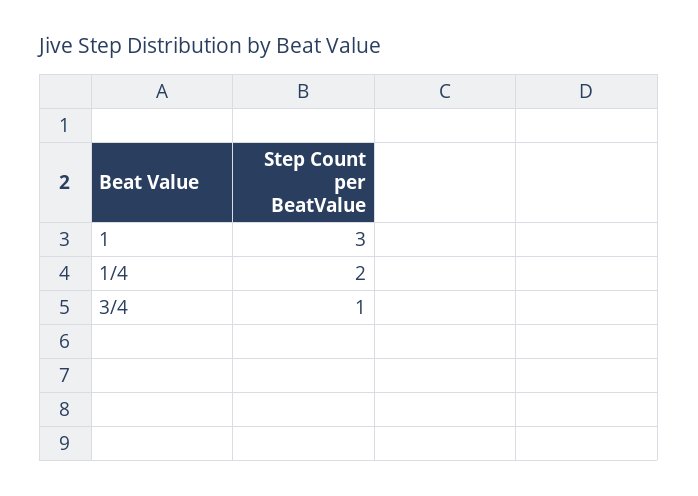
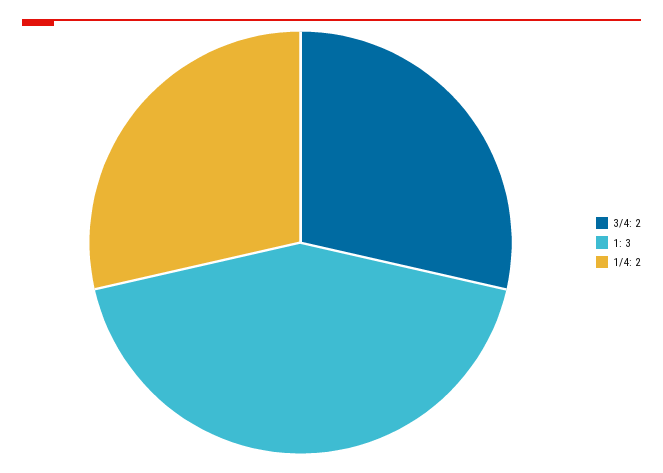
  {
    "1": 3,
    "1/4": 2,
-   "3/4": 1
+   "3/4": 2
  }

